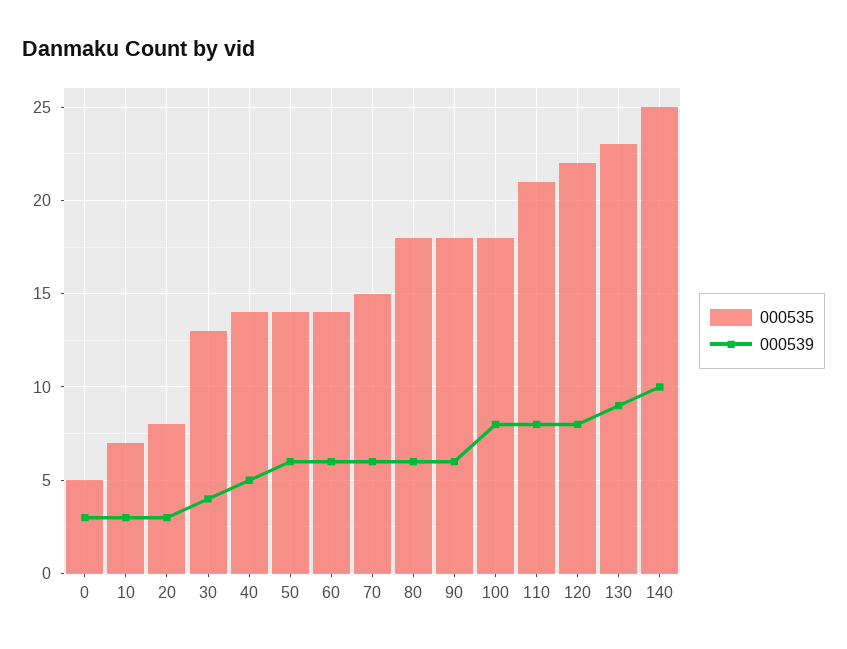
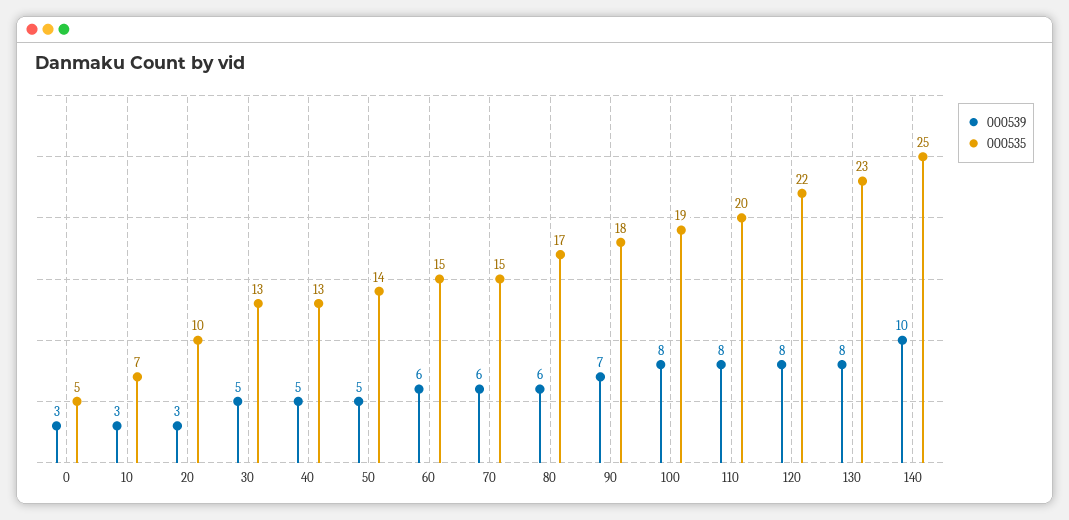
  {
    "000535": {
      "0": 5,
      "10": 7,
-     "20": 8,
+     "20": 10,
      "30": 13,
-     "40": 14,
+     "40": 13,
      "50": 14,
-     "60": 14,
+     "60": 15,
      "70": 15,
-     "80": 18,
+     "80": 17,
      "90": 18,
-     "100": 18,
+     "100": 19,
-     "110": 21,
+     "110": 20,
      "120": 22,
      "130": 23,
      "140": 25
    },
    "000539": {
      "0": 3,
      "10": 3,
      "20": 3,
-     "30": 4,
+     "30": 5,
      "40": 5,
-     "50": 6,
+     "50": 5,
      "60": 6,
      "70": 6,
      "80": 6,
-     "90": 6,
+     "90": 7,
      "100": 8,
      "110": 8,
      "120": 8,
-     "130": 9,
+     "130": 8,
      "140": 10
    }
  }

